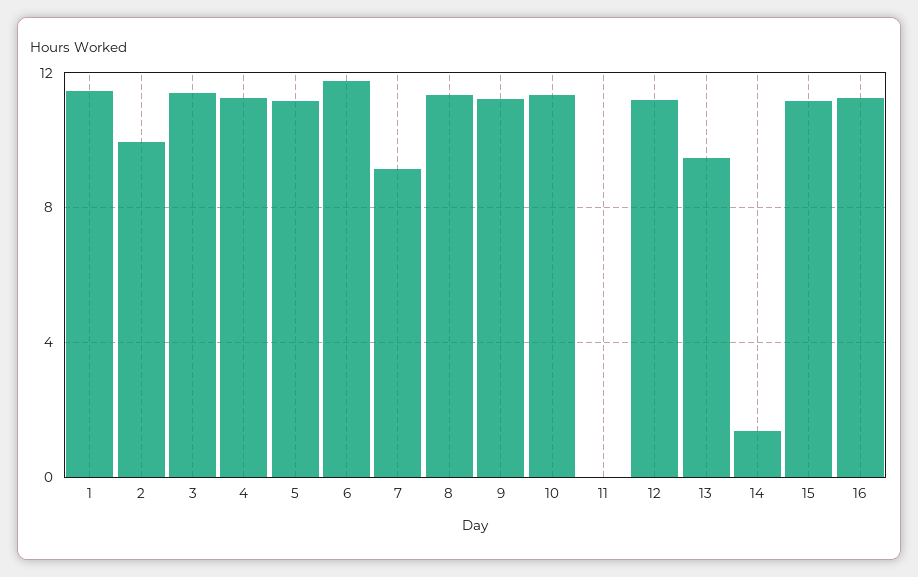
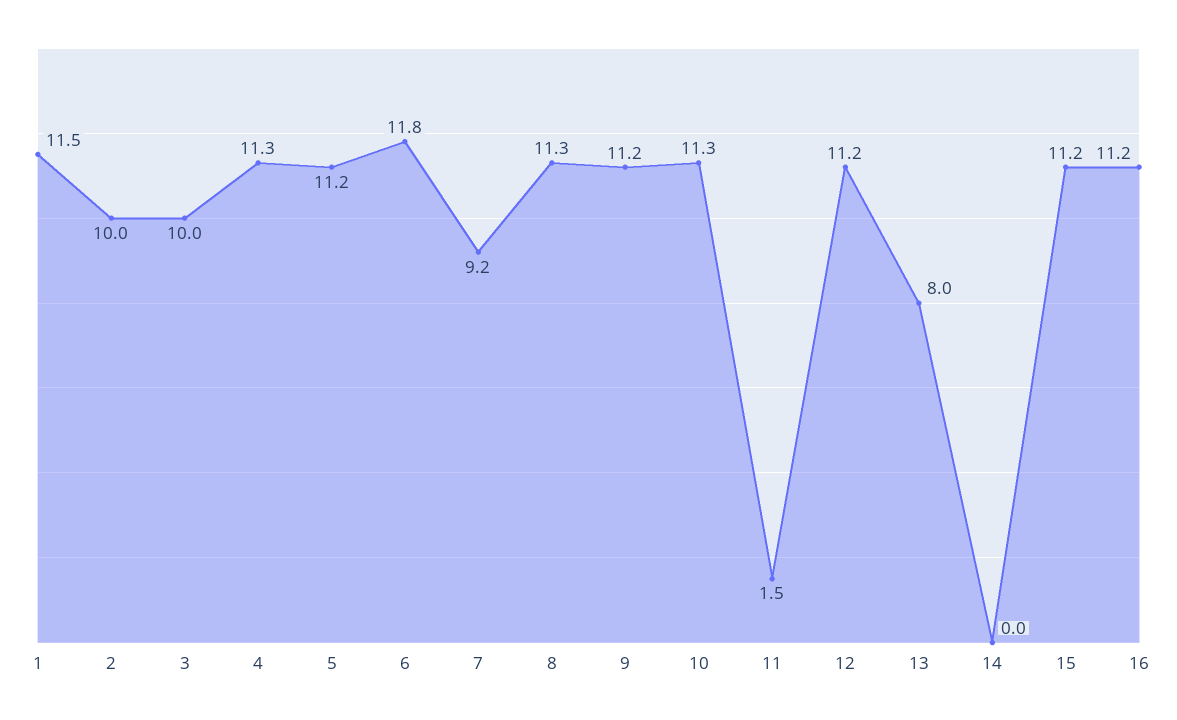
  {
    "1": 11.5,
    "2": 10,
-   "3": 11.5,
+   "3": 10,
    "4": 11.3,
    "5": 11.2,
    "6": 11.8,
    "7": 9.2,
    "8": 11.3,
    "9": 11.2,
    "10": 11.3,
-   "11": 0,
+   "11": 1.5,
    "12": 11.2,
-   "13": 9.5,
+   "13": 8,
-   "14": 1.5,
+   "14": 0,
    "15": 11.2,
    "16": 11.2
  }

